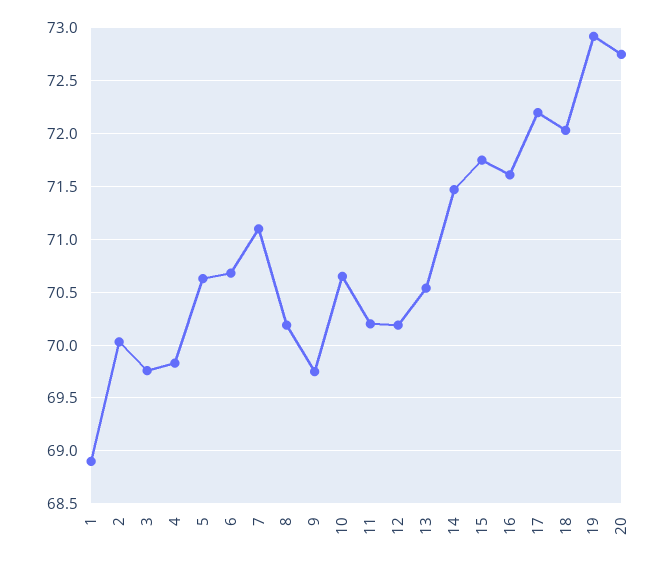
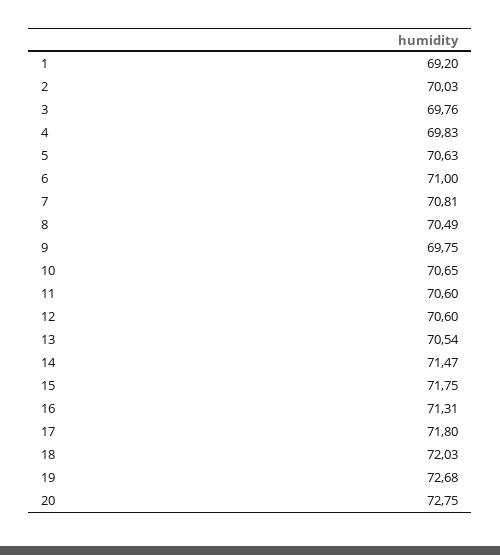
  {
-   "1": 68.9,
+   "1": 69.2,
    "2": 70.03,
    "3": 69.76,
    "4": 69.83,
    "5": 70.63,
-   "6": 70.7,
+   "6": 71,
-   "7": 71.1,
+   "7": 70.81,
-   "8": 70.2,
+   "8": 70.49,
    "9": 69.75,
    "10": 70.65,
-   "11": 70.2,
+   "11": 70.6,
-   "12": 70.2,
+   "12": 70.6,
    "13": 70.54,
    "14": 71.47,
    "15": 71.75,
-   "16": 71.6,
+   "16": 71.31,
-   "17": 72.2,
+   "17": 71.8,
    "18": 72.03,
-   "19": 72.9,
+   "19": 72.68,
    "20": 72.75
  }

